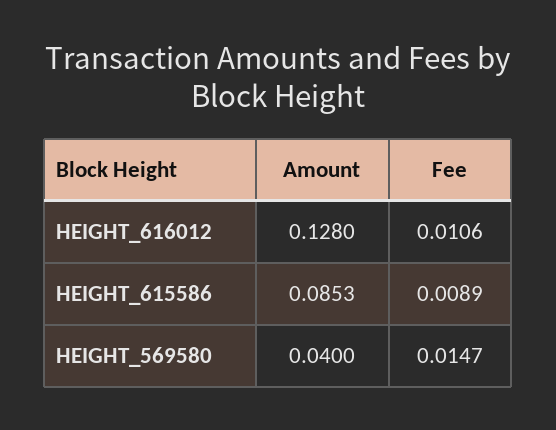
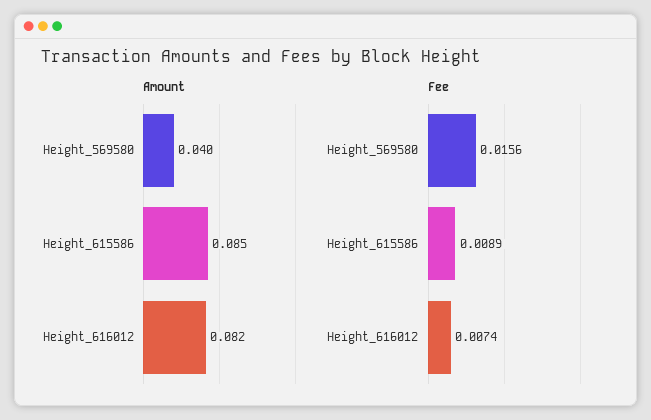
  {
    "Amount": {
-     "HEIGHT_616012": 0.128,
+     "HEIGHT_616012": 0.082,
      "HEIGHT_615586": 0.0853,
      "HEIGHT_569580": 0.04
    },
    "Fee": {
-     "HEIGHT_616012": 0.0106,
+     "HEIGHT_616012": 0.0074,
      "HEIGHT_615586": 0.0089,
-     "HEIGHT_569580": 0.0147
+     "HEIGHT_569580": 0.0156
    }
  }

